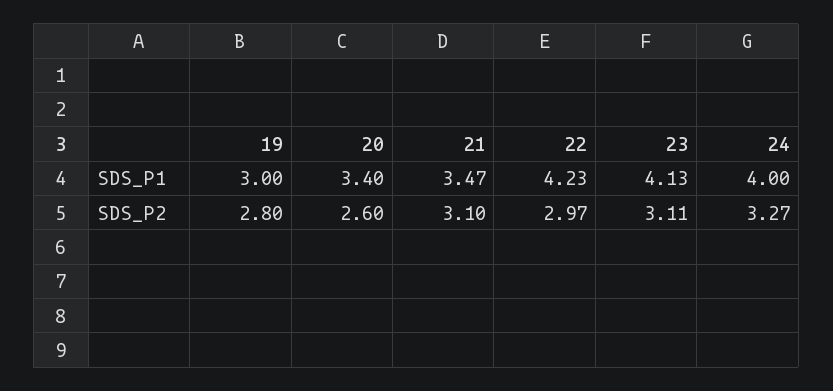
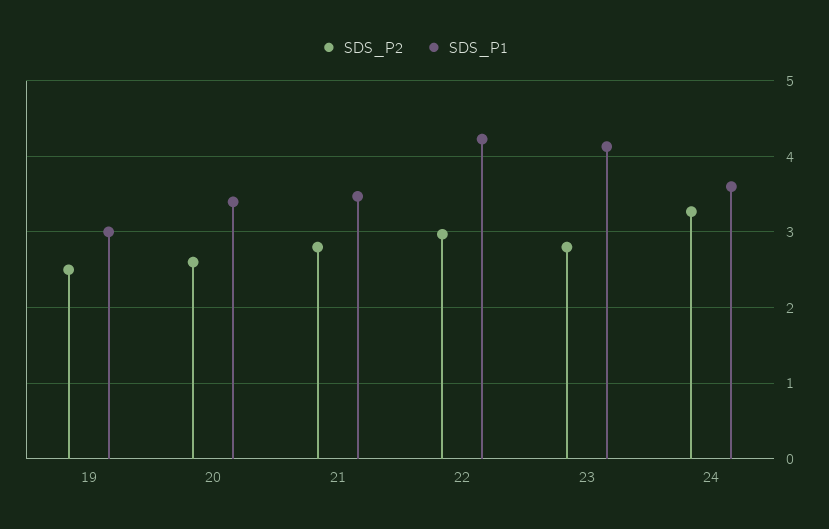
  {
    "SDS_P1": {
      "19": 3,
      "20": 3.4,
      "21": 3.47,
      "22": 4.23,
      "23": 4.13,
-     "24": 4
+     "24": 3.6
    },
    "SDS_P2": {
-     "19": 2.8,
+     "19": 2.5,
      "20": 2.6,
-     "21": 3.1,
+     "21": 2.8,
      "22": 2.97,
-     "23": 3.11,
+     "23": 2.8,
      "24": 3.27
    }
  }

